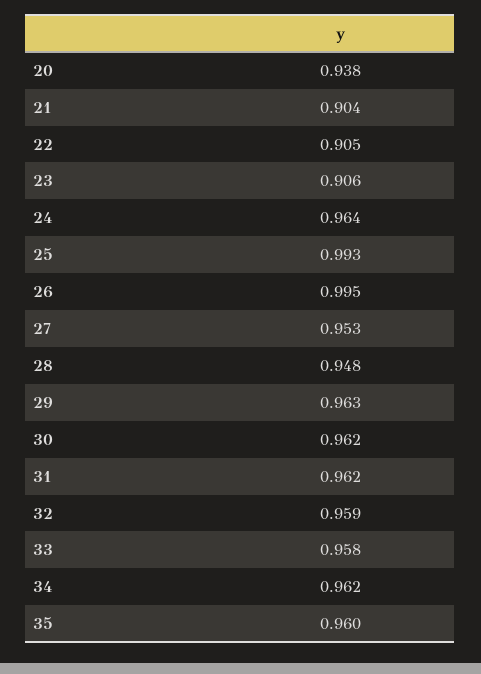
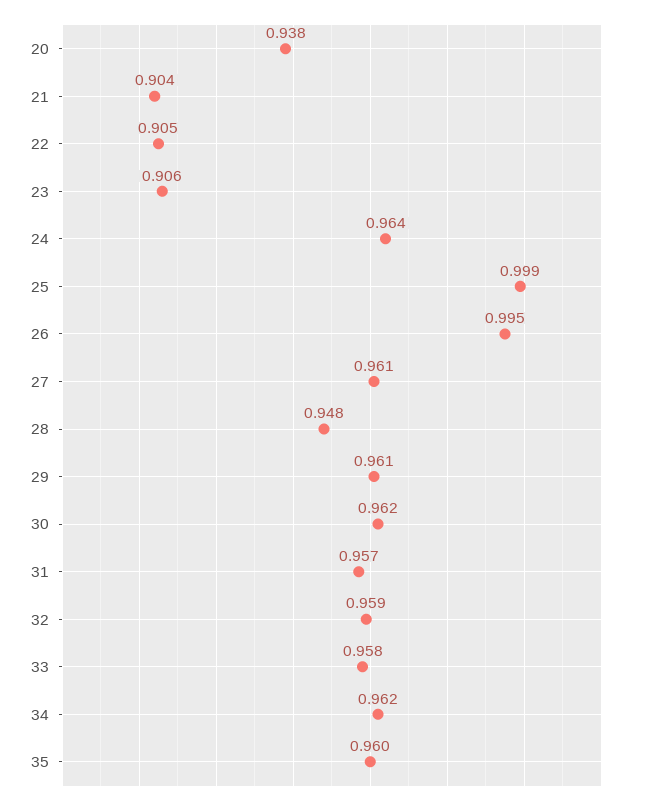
  {
    "20": 0.938,
    "21": 0.904,
    "22": 0.905,
    "23": 0.906,
    "24": 0.964,
-   "25": 0.993,
+   "25": 0.999,
    "26": 0.995,
-   "27": 0.953,
+   "27": 0.961,
    "28": 0.948,
-   "29": 0.963,
+   "29": 0.961,
    "30": 0.962,
-   "31": 0.962,
+   "31": 0.957,
    "32": 0.959,
    "33": 0.958,
    "34": 0.962,
    "35": 0.96
  }

